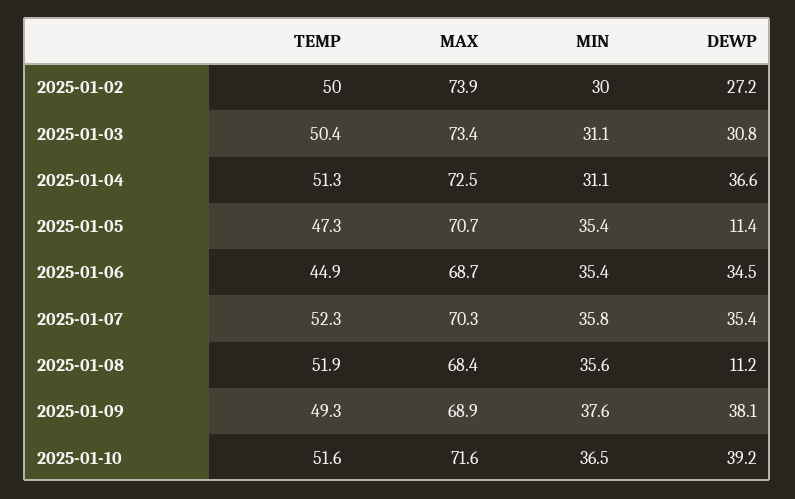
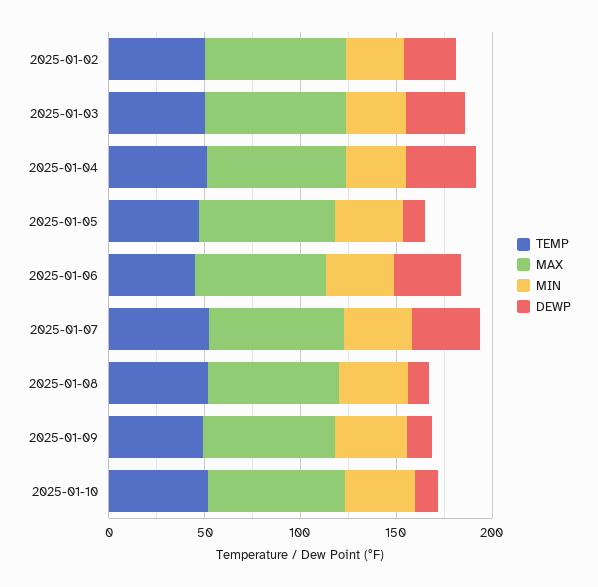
  {
    "TEMP": {
      "2025-01-02": 50,
      "2025-01-03": 50.4,
      "2025-01-04": 51.3,
      "2025-01-05": 47.3,
      "2025-01-06": 44.9,
      "2025-01-07": 52.3,
      "2025-01-08": 51.9,
      "2025-01-09": 49.3,
      "2025-01-10": 51.6
    },
    "MAX": {
      "2025-01-02": 73.9,
      "2025-01-03": 73.4,
      "2025-01-04": 72.5,
      "2025-01-05": 70.7,
      "2025-01-06": 68.7,
      "2025-01-07": 70.3,
      "2025-01-08": 68.4,
      "2025-01-09": 68.9,
      "2025-01-10": 71.6
    },
    "MIN": {
      "2025-01-02": 30,
      "2025-01-03": 31.1,
      "2025-01-04": 31.1,
      "2025-01-05": 35.4,
      "2025-01-06": 35.4,
      "2025-01-07": 35.8,
      "2025-01-08": 35.6,
      "2025-01-09": 37.6,
      "2025-01-10": 36.5
    },
    "DEWP": {
      "2025-01-02": 27.2,
      "2025-01-03": 30.8,
      "2025-01-04": 36.6,
      "2025-01-05": 11.4,
      "2025-01-06": 34.5,
      "2025-01-07": 35.4,
      "2025-01-08": 11.2,
-     "2025-01-09": 38.1,
+     "2025-01-09": 10,
-     "2025-01-10": 39.2
+     "2025-01-10": 10
    }
  }

